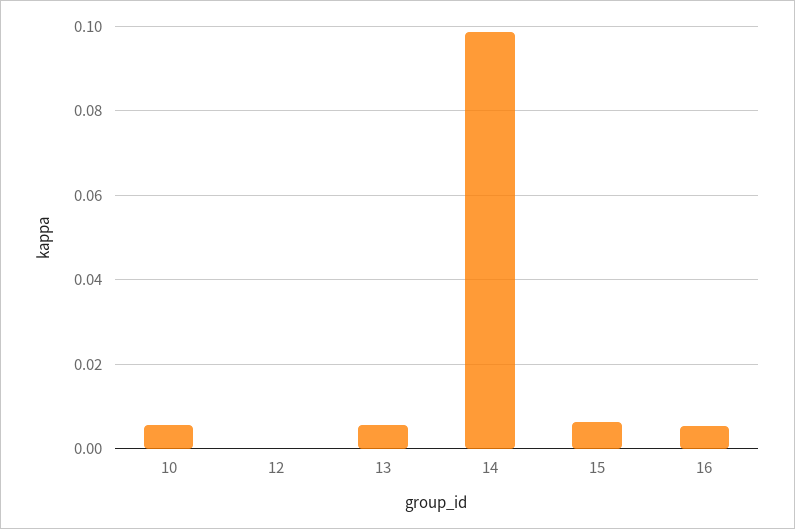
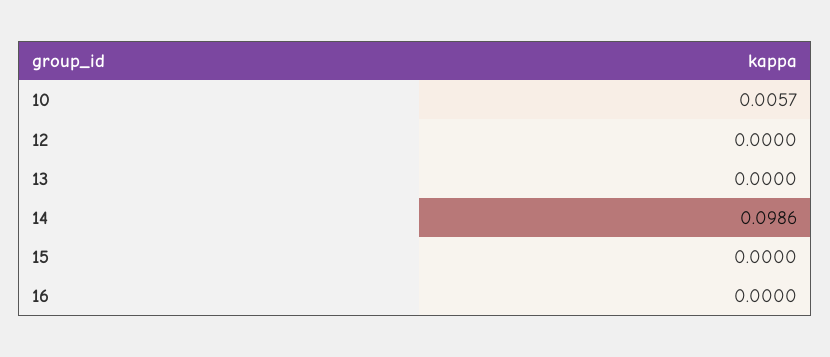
  {
    "10": 0.0057,
    "12": 0,
-   "13": 0.006,
+   "13": 0,
    "14": 0.0986,
-   "15": 0.006,
+   "15": 0,
-   "16": 0.006
+   "16": 0
  }

